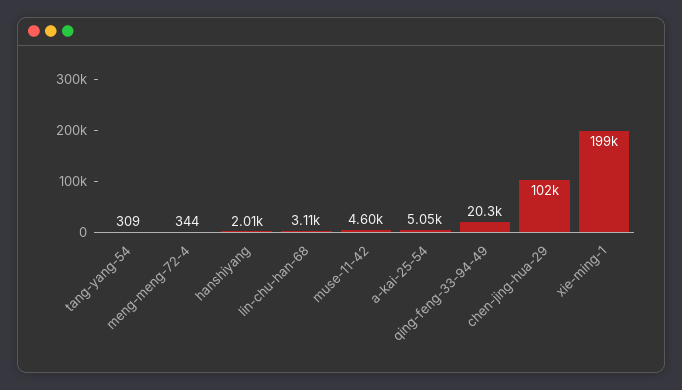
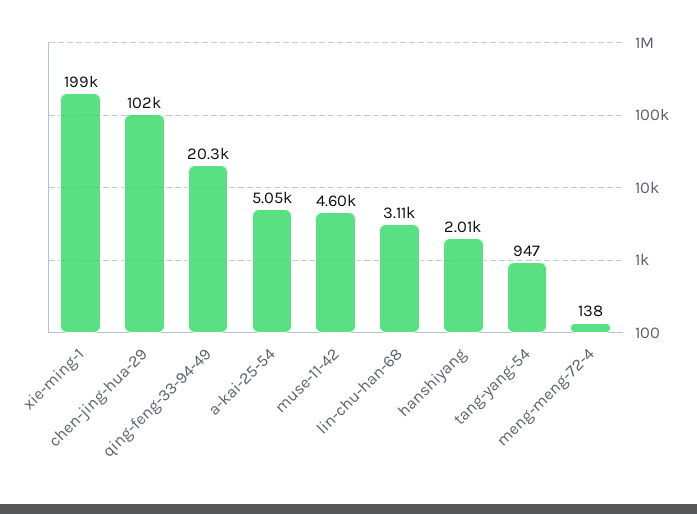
  {
-   "tang-yang-54": 309,
+   "tang-yang-54": 947,
-   "meng-meng-72-4": 344,
+   "meng-meng-72-4": 138,
    "hanshiyang": 2010,
    "lin-chu-han-68": 3110,
    "muse-11-42": 4600,
    "a-kai-25-54": 5050,
    "qing-feng-33-94-49": 20300,
    "chen-jing-hua-29": 102000,
    "xie-ming-1": 199000
  }

